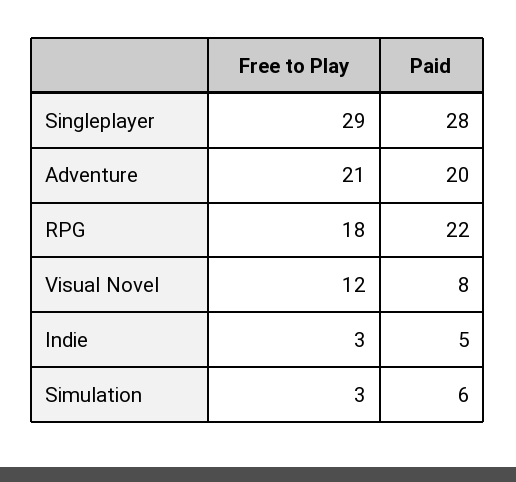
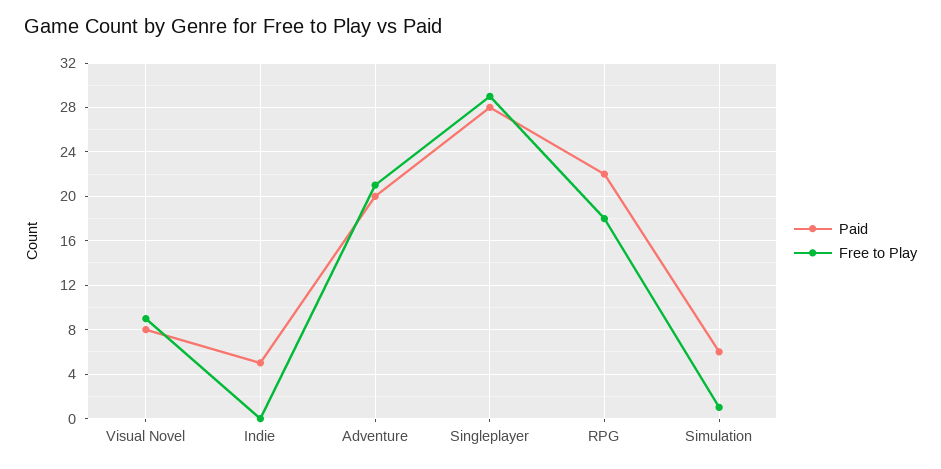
  {
    "Free to Play": {
      "Singleplayer": 29,
      "Adventure": 21,
      "RPG": 18,
-     "Visual Novel": 12,
+     "Visual Novel": 9,
-     "Indie": 3,
+     "Indie": 0,
-     "Simulation": 3
+     "Simulation": 1
    },
    "Paid": {
      "Singleplayer": 28,
      "Adventure": 20,
      "RPG": 22,
      "Visual Novel": 8,
      "Indie": 5,
      "Simulation": 6
    }
  }

